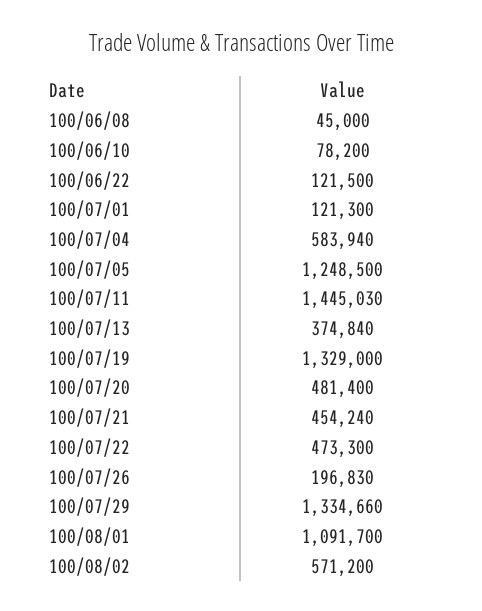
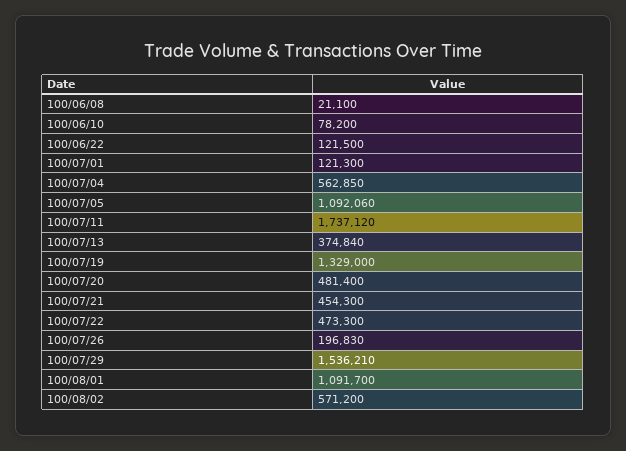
  {
-   "100/06/08": 45000,
+   "100/06/08": 21100,
    "100/06/10": 78200,
    "100/06/22": 121500,
    "100/07/01": 121300,
-   "100/07/04": 583940,
+   "100/07/04": 562850,
-   "100/07/05": 1248500,
+   "100/07/05": 1092060,
-   "100/07/11": 1445030,
+   "100/07/11": 1737120,
    "100/07/13": 374840,
    "100/07/19": 1329000,
    "100/07/20": 481400,
-   "100/07/21": 454240,
+   "100/07/21": 454300,
    "100/07/22": 473300,
    "100/07/26": 196830,
-   "100/07/29": 1334660,
+   "100/07/29": 1536210,
    "100/08/01": 1091700,
    "100/08/02": 571200
  }

